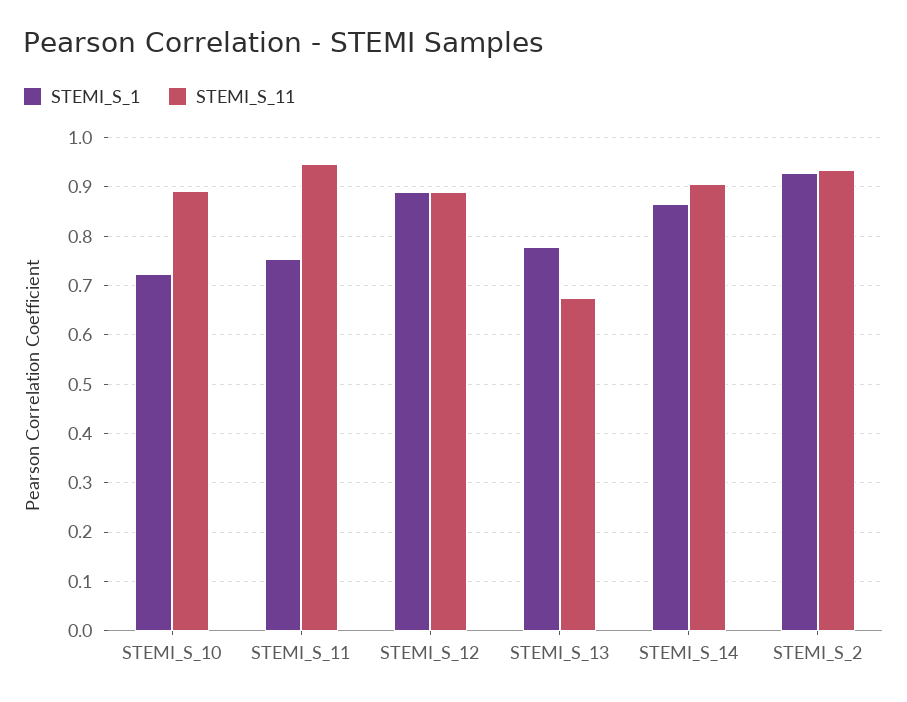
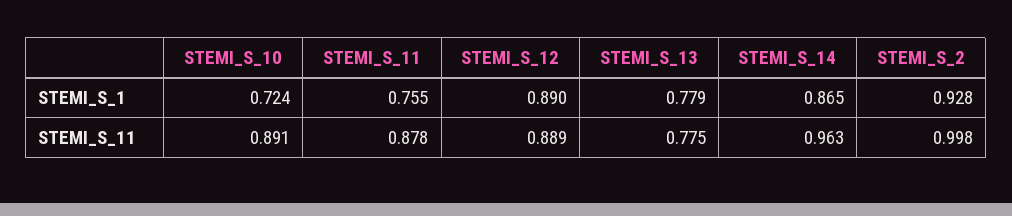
  {
    "STEMI_S_1": {
      "STEMI_S_10": 0.724,
      "STEMI_S_11": 0.755,
      "STEMI_S_12": 0.89,
      "STEMI_S_13": 0.779,
      "STEMI_S_14": 0.865,
      "STEMI_S_2": 0.928
    },
    "STEMI_S_11": {
      "STEMI_S_10": 0.891,
-     "STEMI_S_11": 0.94,
+     "STEMI_S_11": 0.878,
      "STEMI_S_12": 0.889,
-     "STEMI_S_13": 0.68,
+     "STEMI_S_13": 0.775,
-     "STEMI_S_14": 0.9,
+     "STEMI_S_14": 0.963,
-     "STEMI_S_2": 0.94
+     "STEMI_S_2": 0.998
    }
  }

